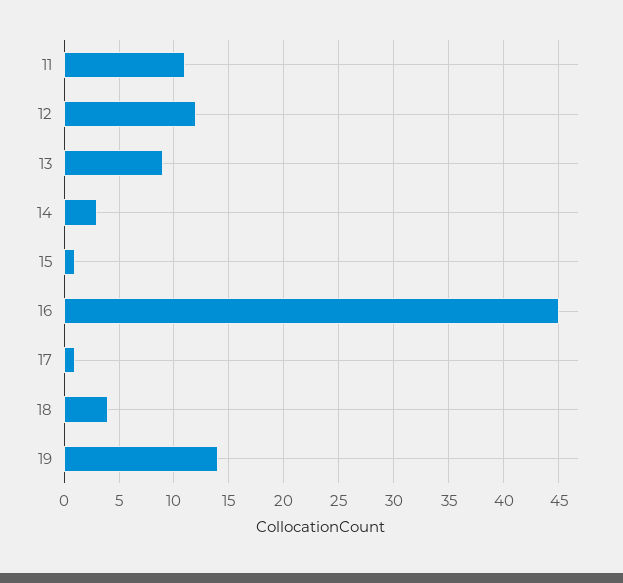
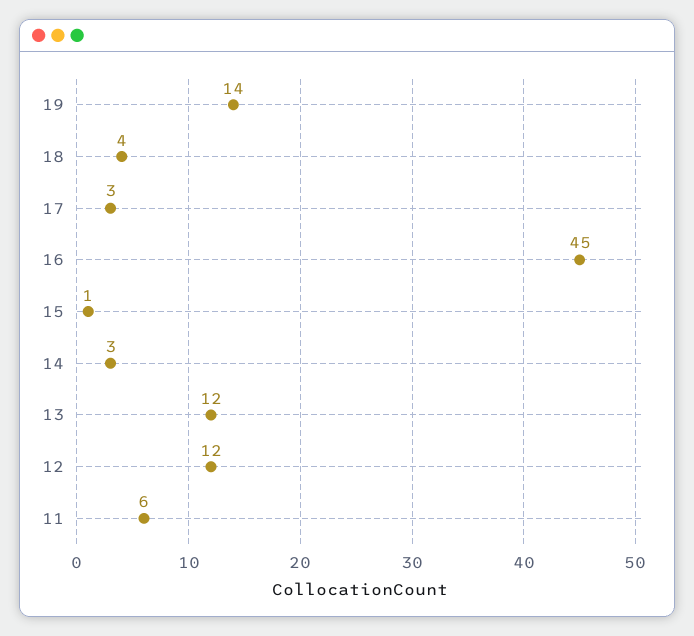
  {
-   "11": 11,
+   "11": 6,
    "12": 12,
-   "13": 9,
+   "13": 12,
    "14": 3,
    "15": 1,
    "16": 45,
-   "17": 1,
+   "17": 3,
    "18": 4,
    "19": 14
  }

